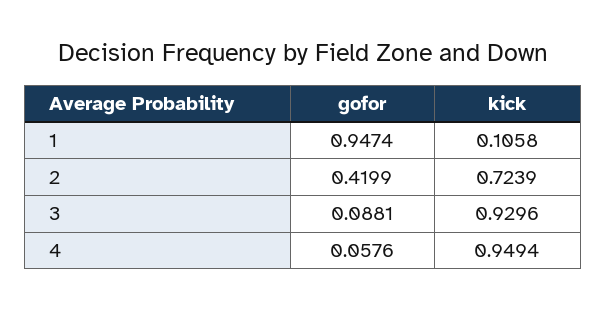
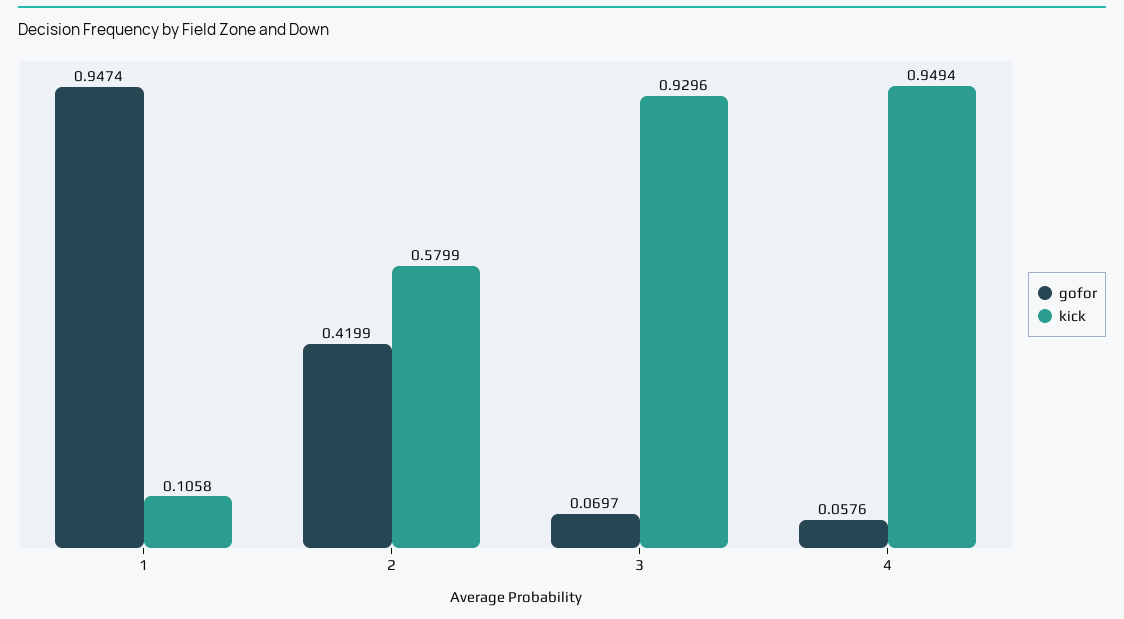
  {
    "gofor": {
      "1": 0.9474,
      "2": 0.4199,
-     "3": 0.0881,
+     "3": 0.0697,
      "4": 0.0576
    },
    "kick": {
      "1": 0.1058,
-     "2": 0.7239,
+     "2": 0.5799,
      "3": 0.9296,
      "4": 0.9494
    }
  }

